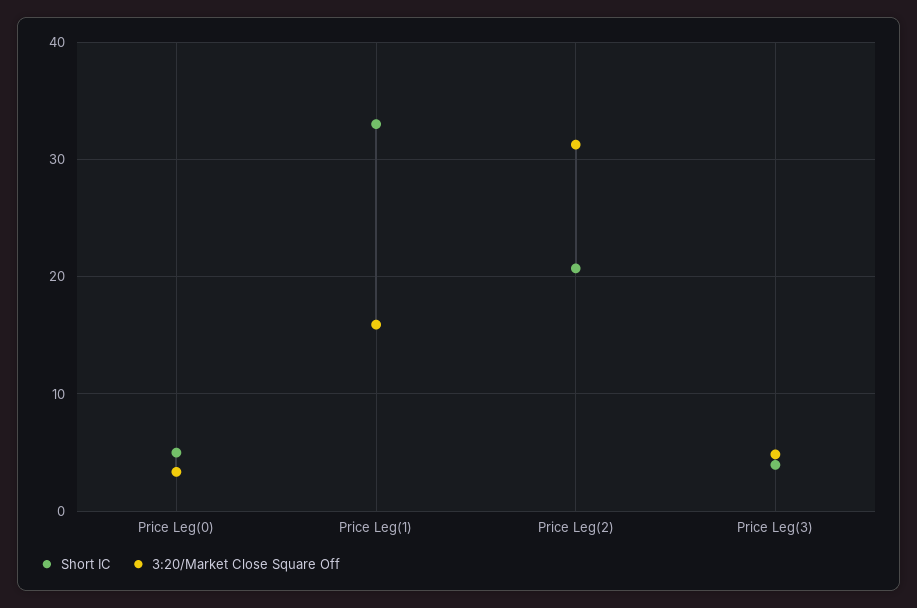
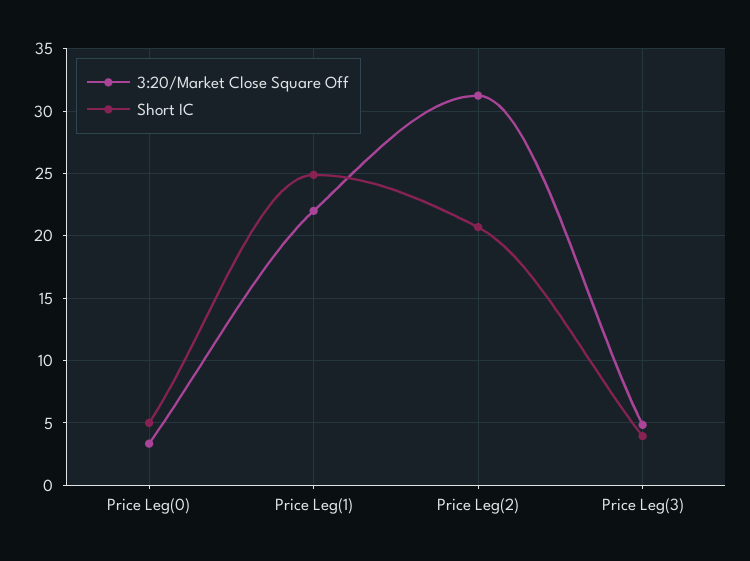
  {
    "Short IC": {
      "Price Leg(0)": 5,
-     "Price Leg(1)": 33,
+     "Price Leg(1)": 25,
      "Price Leg(2)": 20.5,
      "Price Leg(3)": 4
    },
    "3:20/Market Close Square Off": {
      "Price Leg(0)": 3.5,
-     "Price Leg(1)": 16,
+     "Price Leg(1)": 22,
      "Price Leg(2)": 31.5,
      "Price Leg(3)": 5
    }
  }

